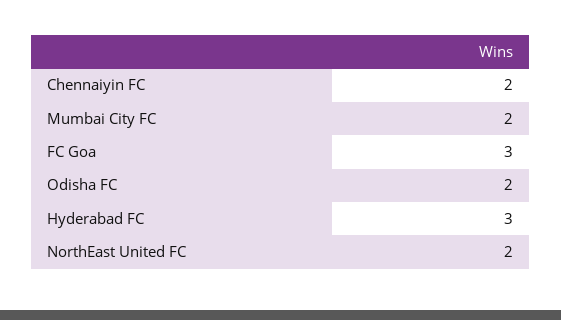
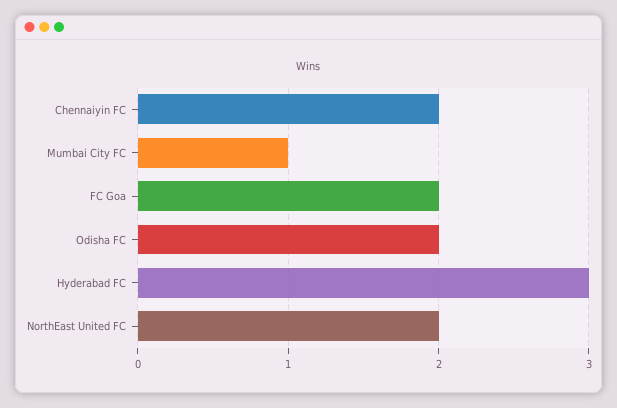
  {
    "Chennaiyin FC": 2,
-   "Mumbai City FC": 2,
+   "Mumbai City FC": 1,
-   "FC Goa": 3,
+   "FC Goa": 2,
    "Odisha FC": 2,
    "Hyderabad FC": 3,
    "NorthEast United FC": 2
  }

